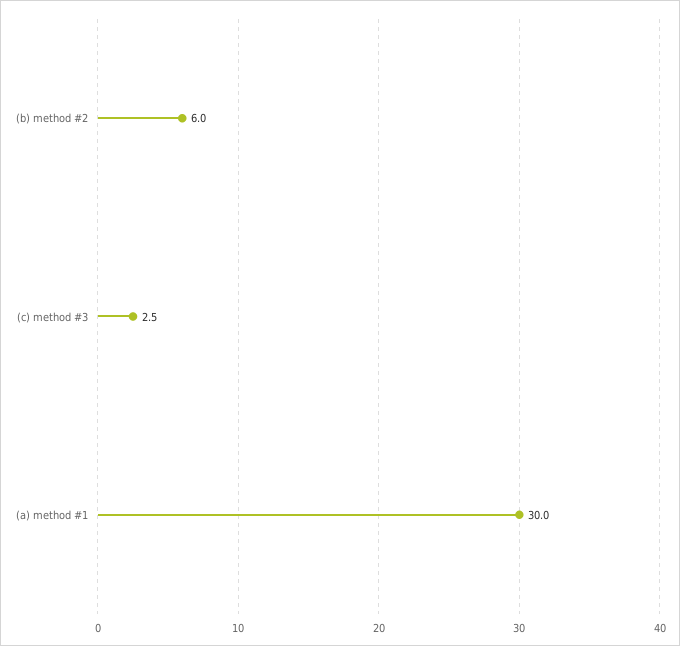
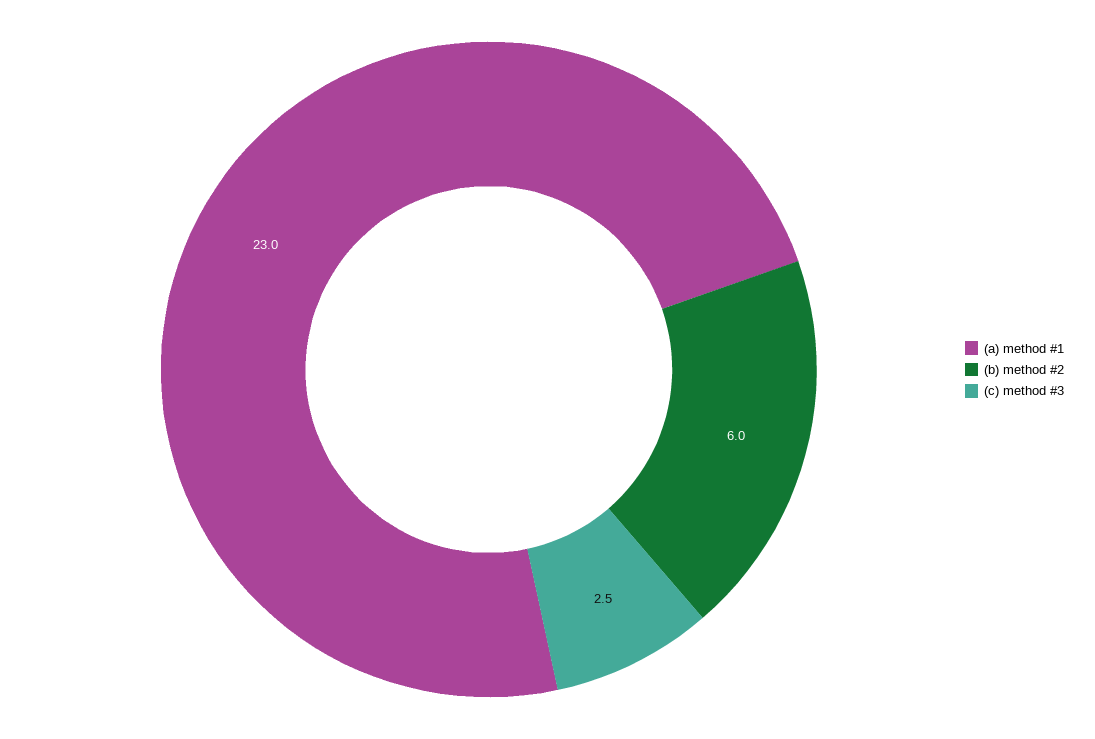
  {
    "(b) method #2": 6,
    "(c) method #3": 2.5,
-   "(a) method #1": 30
+   "(a) method #1": 23
  }

